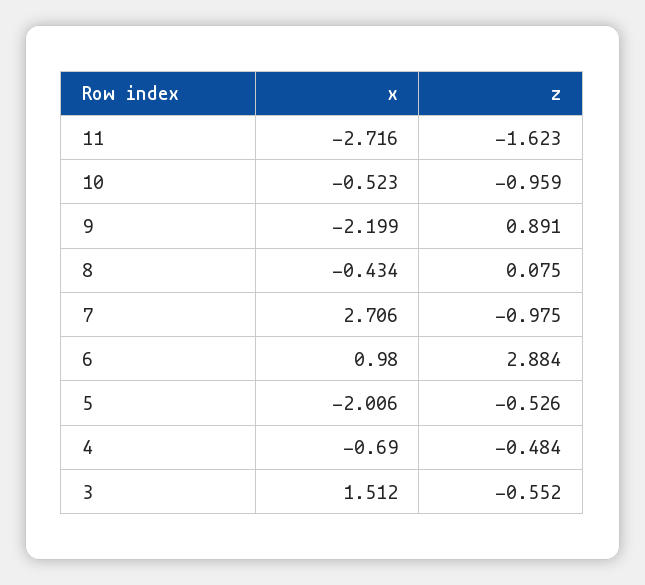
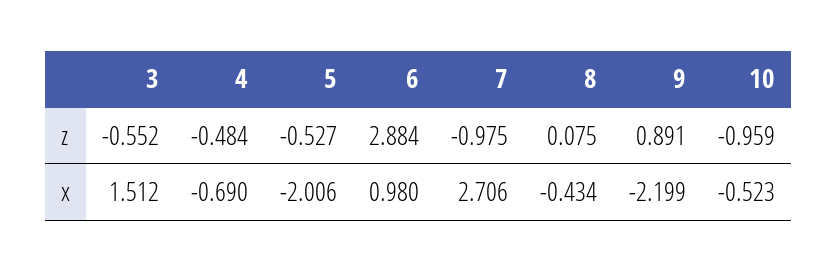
  {
    "x": {
-     "11": -2.716,
      "10": -0.523,
      "9": -2.199,
      "8": -0.434,
      "7": 2.706,
      "6": 0.98,
      "5": -2.006,
      "4": -0.69,
      "3": 1.512
    },
    "z": {
-     "11": -1.623,
      "10": -0.959,
      "9": 0.891,
      "8": 0.075,
      "7": -0.975,
      "6": 2.884,
-     "5": -0.526,
+     "5": -0.527,
      "4": -0.484,
      "3": -0.552
    }
  }

